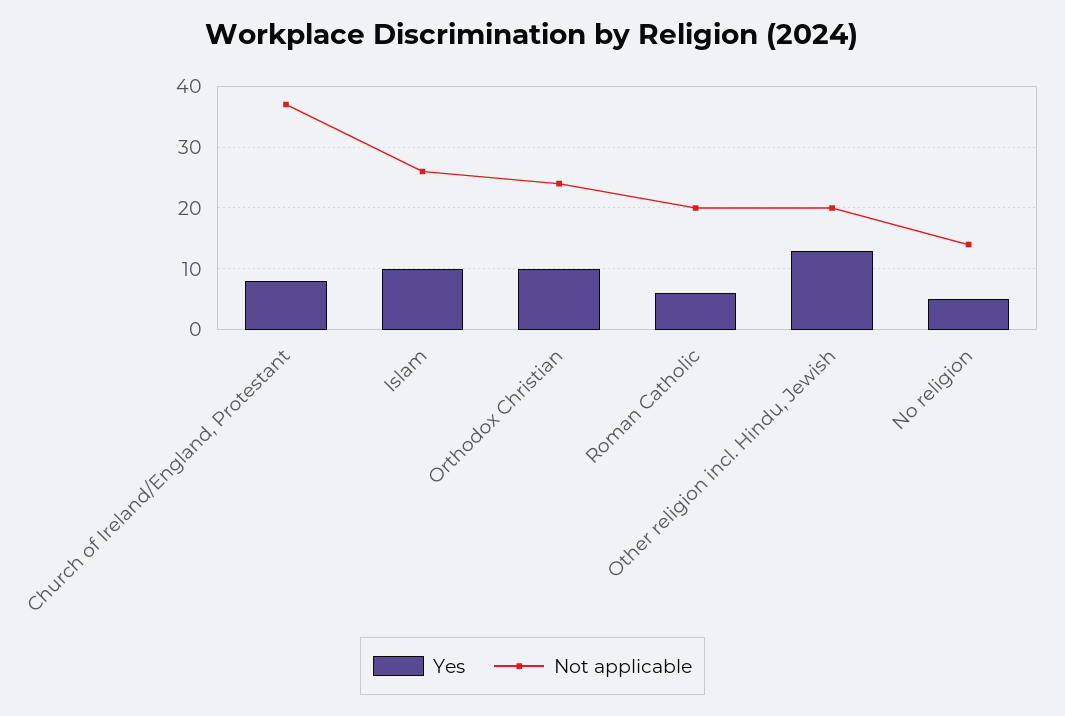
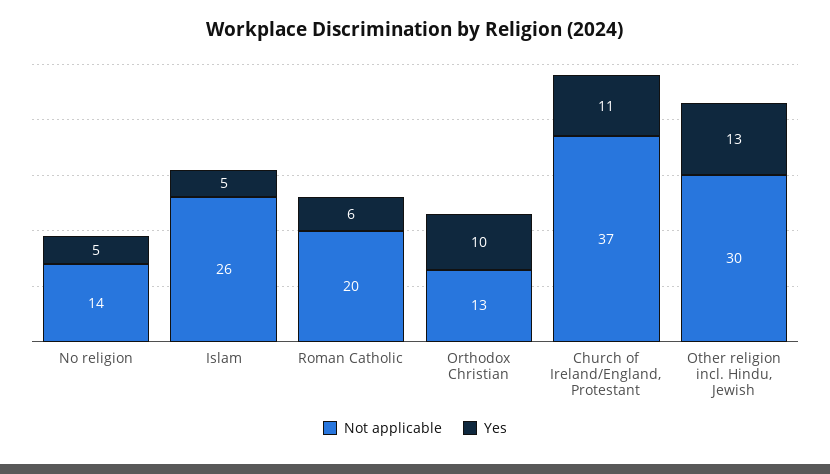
  {
    "Yes": {
-     "Church of Ireland/England, Protestant": 8,
+     "Church of Ireland/England, Protestant": 11,
-     "Islam": 10,
+     "Islam": 5,
      "Orthodox Christian": 10,
      "Roman Catholic": 6,
      "Other religion incl. Hindu, Jewish": 13,
      "No religion": 5
    },
    "Not applicable": {
      "Church of Ireland/England, Protestant": 37,
      "Islam": 26,
-     "Orthodox Christian": 24,
+     "Orthodox Christian": 13,
      "Roman Catholic": 20,
-     "Other religion incl. Hindu, Jewish": 20,
+     "Other religion incl. Hindu, Jewish": 30,
      "No religion": 14
    }
  }

